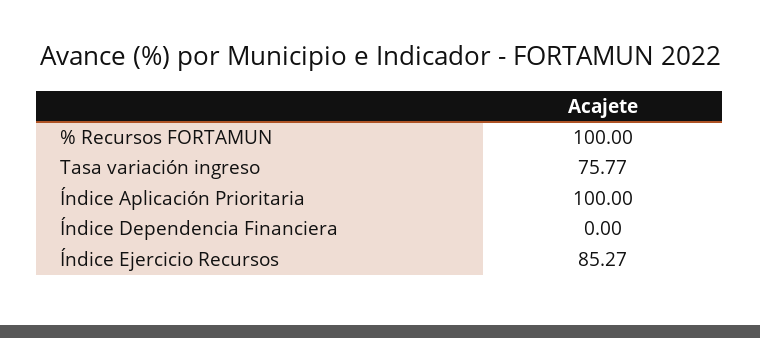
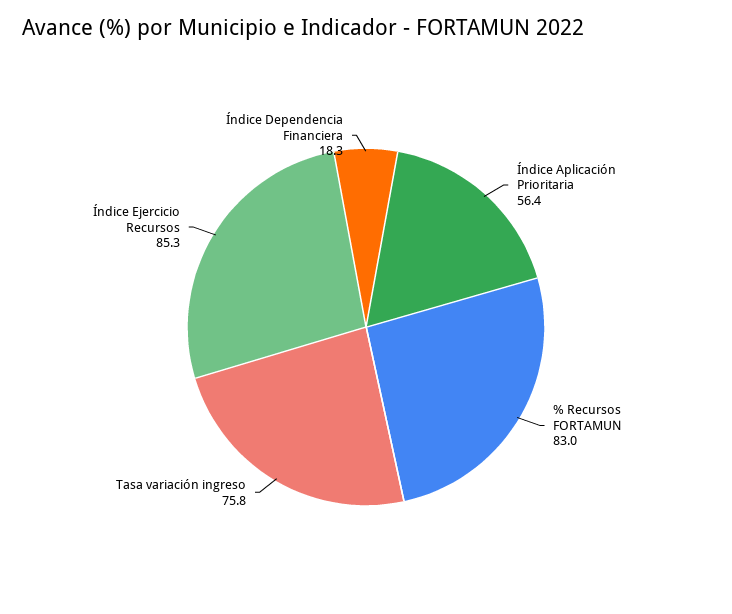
  {
-   "% Recursos FORTAMUN": 100,
+   "% Recursos FORTAMUN": 83,
    "Tasa variación ingreso": 75.77,
-   "Índice Aplicación Prioritaria": 100,
+   "Índice Aplicación Prioritaria": 56.4,
-   "Índice Dependencia Financiera": 0,
+   "Índice Dependencia Financiera": 18.3,
    "Índice Ejercicio Recursos": 85.27
  }

